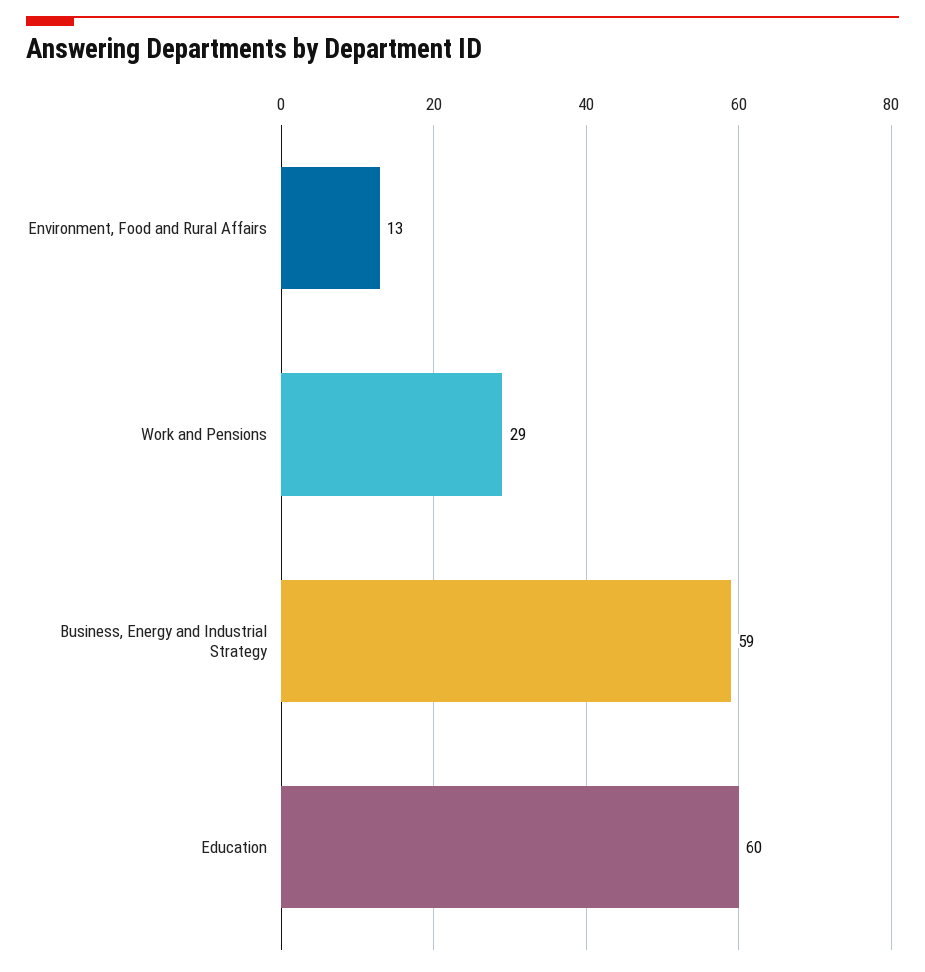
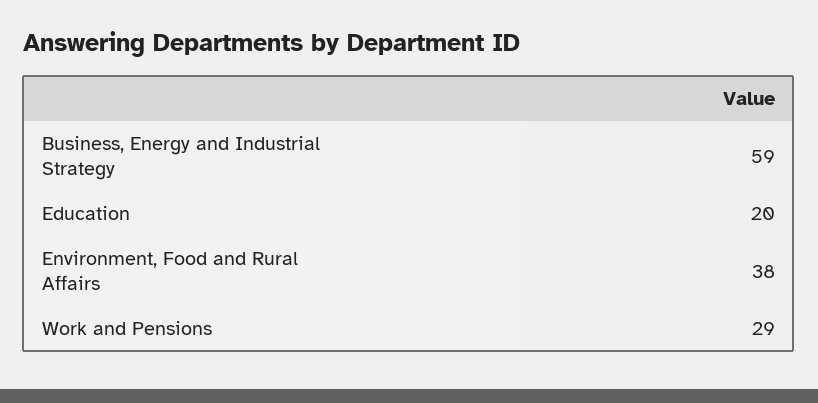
  {
-   "Environment, Food and Rural Affairs": 13,
+   "Environment, Food and Rural Affairs": 38,
    "Work and Pensions": 29,
    "Business, Energy and Industrial Strategy": 59,
-   "Education": 60
+   "Education": 20
  }

